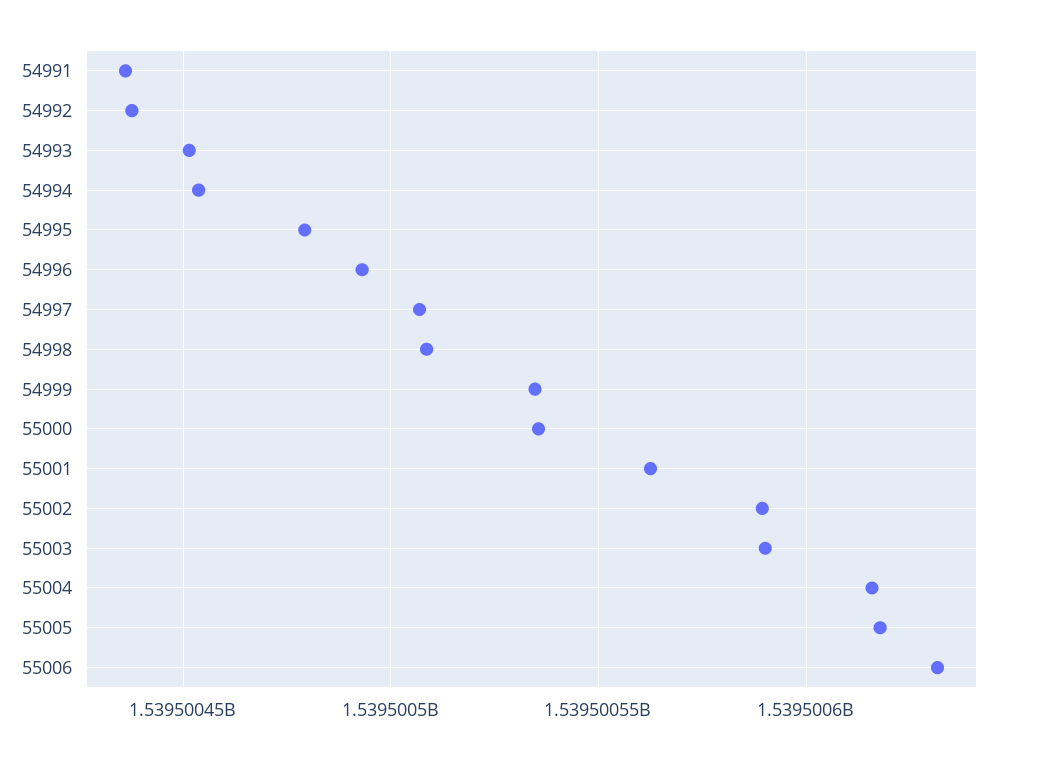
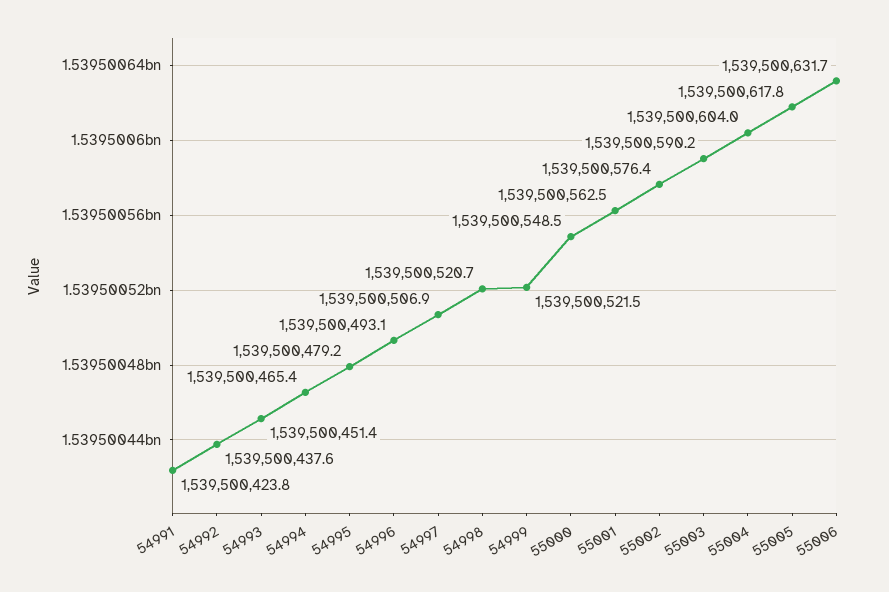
  {
-   "54991": 1539500435,
+   "54991": 1539500423.8,
    "54992": 1539500437.6,
    "54993": 1539500451.4,
-   "54994": 1539500455,
+   "54994": 1539500465.4,
    "54995": 1539500479.2,
    "54996": 1539500493.1,
    "54997": 1539500506.9,
-   "54998": 1539500510,
+   "54998": 1539500520.7,
-   "54999": 1539500535,
+   "54999": 1539500521.5,
-   "55000": 1539500535,
+   "55000": 1539500548.5,
    "55001": 1539500562.5,
-   "55002": 1539500590,
+   "55002": 1539500576.4,
    "55003": 1539500590.2,
-   "55004": 1539500615,
+   "55004": 1539500604,
    "55005": 1539500617.8,
    "55006": 1539500631.7
  }

